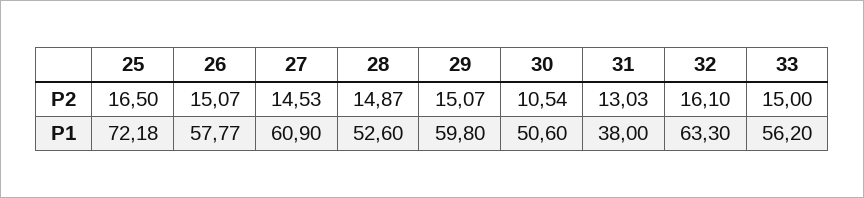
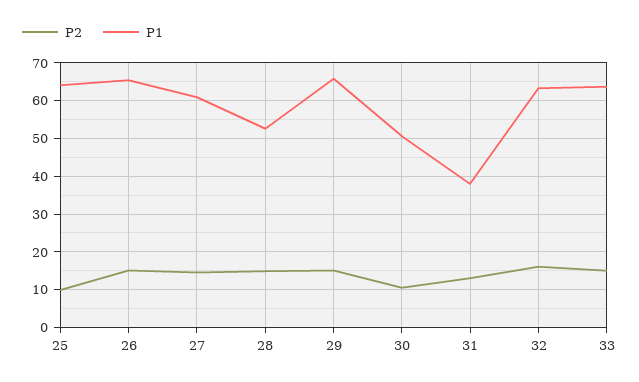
  {
    "P2": {
-     "25": 16.5,
+     "25": 10,
      "26": 15.07,
      "27": 14.53,
      "28": 14.87,
      "29": 15.07,
      "30": 10.54,
      "31": 13.03,
      "32": 16.1,
      "33": 15
    },
    "P1": {
-     "25": 72.18,
+     "25": 64,
-     "26": 57.77,
+     "26": 66,
      "27": 60.9,
      "28": 52.6,
-     "29": 59.8,
+     "29": 66,
      "30": 50.6,
      "31": 38,
      "32": 63.3,
-     "33": 56.2
+     "33": 64
    }
  }

